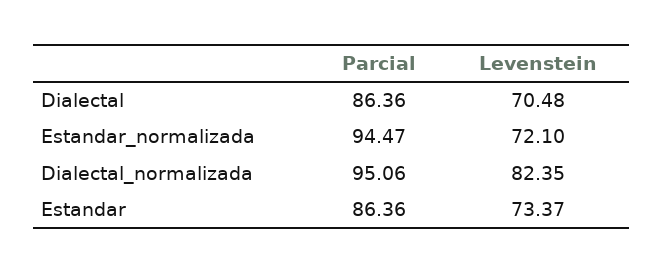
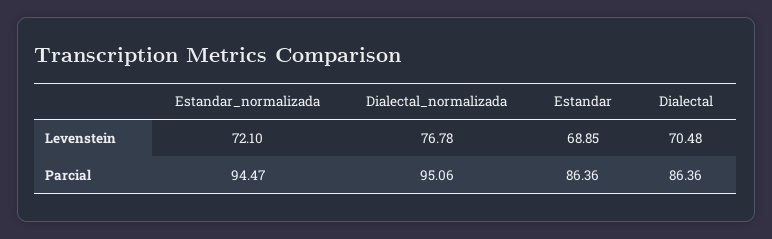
  {
    "Parcial": {
      "Dialectal": 86.36,
      "Estandar_normalizada": 94.47,
      "Dialectal_normalizada": 95.06,
      "Estandar": 86.36
    },
    "Levenstein": {
      "Dialectal": 70.48,
      "Estandar_normalizada": 72.1,
-     "Dialectal_normalizada": 82.35,
+     "Dialectal_normalizada": 76.78,
-     "Estandar": 73.37
+     "Estandar": 68.85
    }
  }

